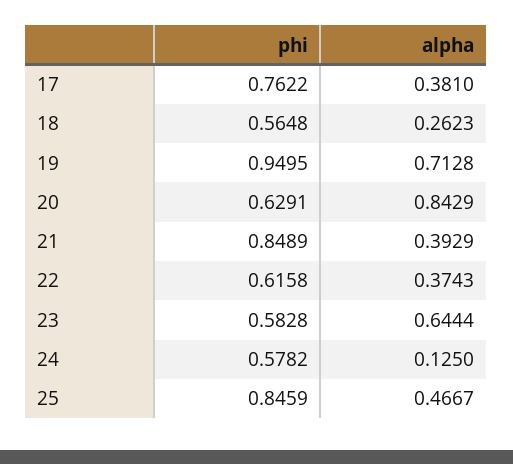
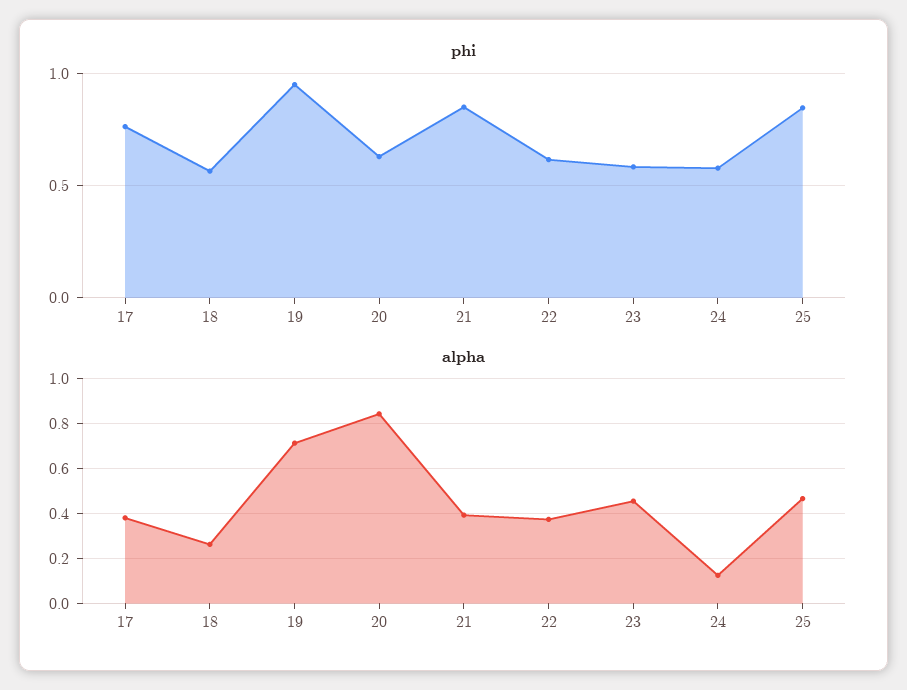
  {
    "phi": {
      "17": 0.7622,
      "18": 0.5648,
      "19": 0.9495,
      "20": 0.6291,
      "21": 0.8489,
      "22": 0.6158,
      "23": 0.5828,
      "24": 0.5782,
      "25": 0.8459
    },
    "alpha": {
      "17": 0.381,
      "18": 0.2623,
      "19": 0.7128,
      "20": 0.8429,
      "21": 0.3929,
      "22": 0.3743,
-     "23": 0.6444,
+     "23": 0.45,
      "24": 0.125,
      "25": 0.4667
    }
  }

